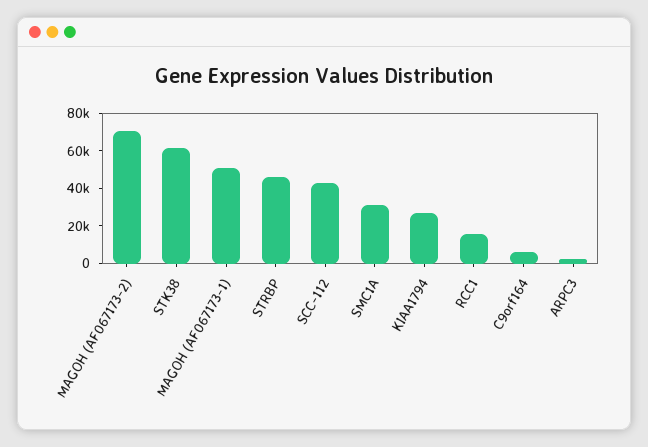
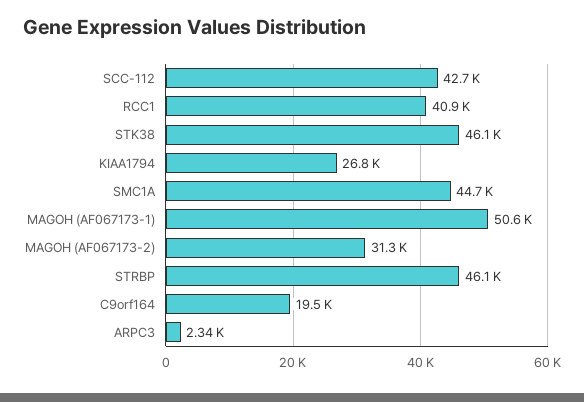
  {
-   "MAGOH (AF067173-2)": 70000,
+   "MAGOH (AF067173-2)": 31300,
-   "STK38": 60000,
+   "STK38": 46100,
    "MAGOH (AF067173-1)": 50600,
    "STRBP": 46100,
    "SCC-112": 42700,
-   "SMC1A": 30000,
+   "SMC1A": 44700,
    "KIAA1794": 26800,
-   "RCC1": 15000,
+   "RCC1": 40900,
-   "C9orf164": 5000,
+   "C9orf164": 19500,
    "ARPC3": 2340
  }

